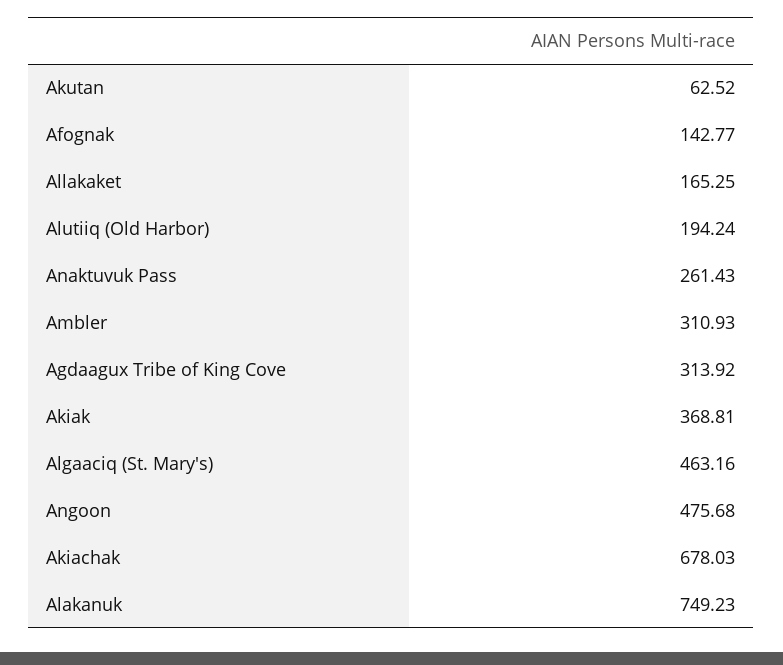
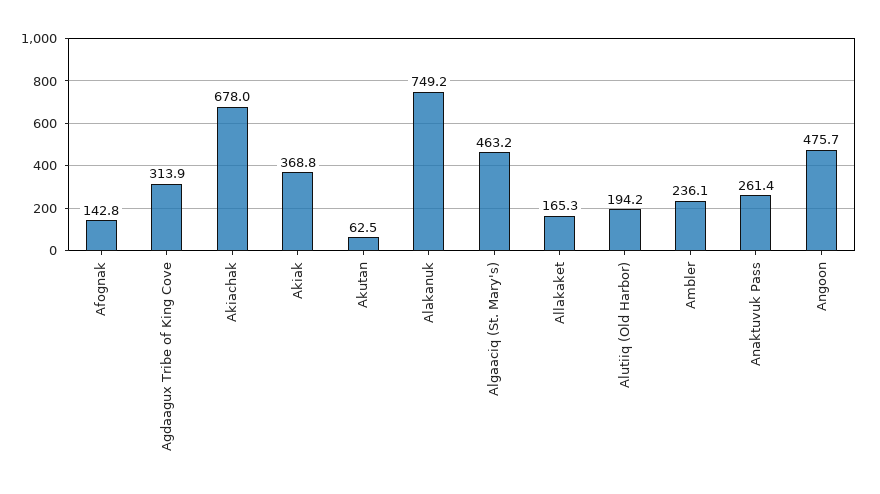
  {
    "Akutan": 62.52,
    "Afognak": 142.77,
    "Allakaket": 165.25,
    "Alutiiq (Old Harbor)": 194.24,
    "Anaktuvuk Pass": 261.43,
-   "Ambler": 310.93,
+   "Ambler": 236.1,
    "Agdaagux Tribe of King Cove": 313.92,
    "Akiak": 368.81,
    "Algaaciq (St. Mary's)": 463.16,
    "Angoon": 475.68,
    "Akiachak": 678.03,
    "Alakanuk": 749.23
  }

